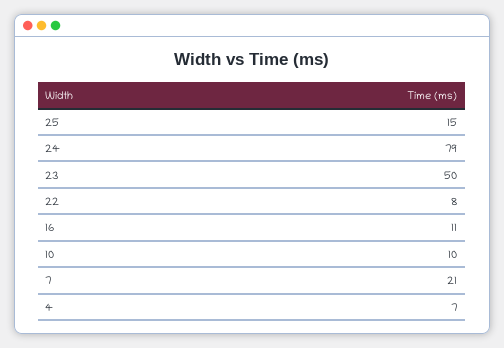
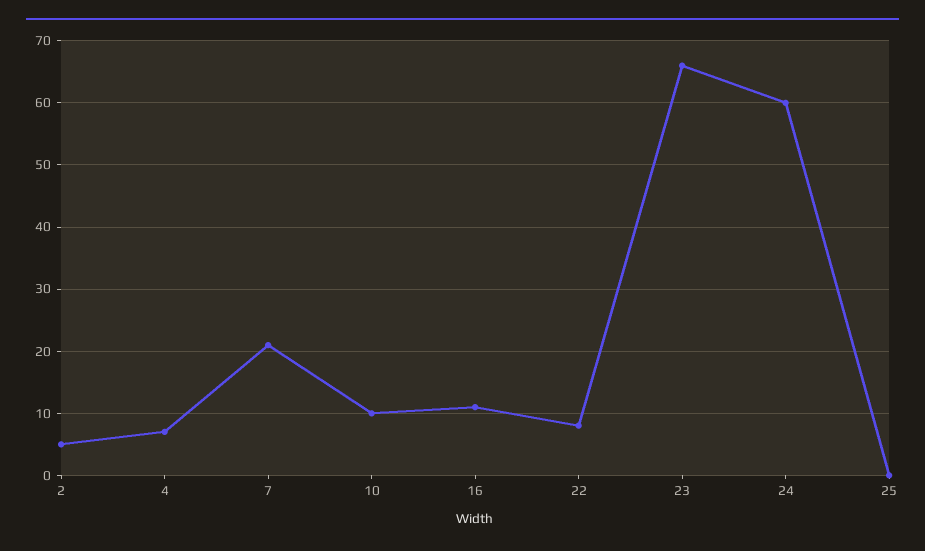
  {
-   "25": 15,
+   "25": 0,
-   "24": 79,
+   "24": 60,
-   "23": 50,
+   "23": 66,
    "22": 8,
    "16": 11,
    "10": 10,
    "7": 21,
-   "4": 7
+   "4": 7,
+   "2": 5
  }

